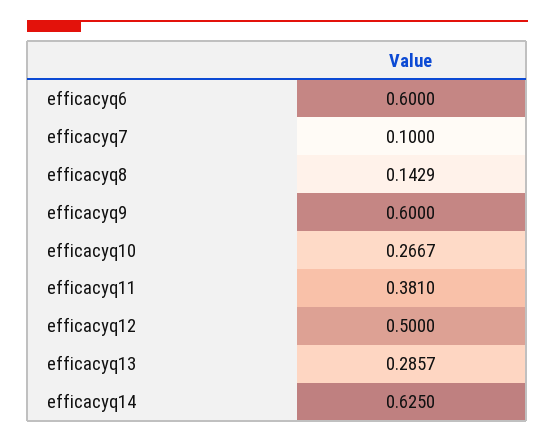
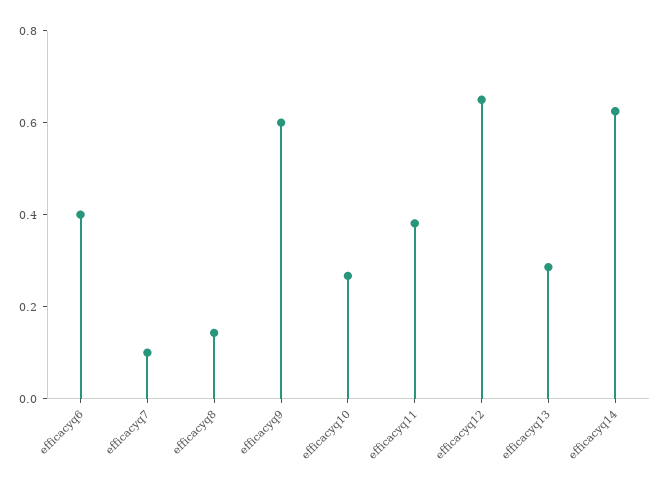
  {
-   "efficacyq6": 0.6,
+   "efficacyq6": 0.4,
    "efficacyq7": 0.1,
    "efficacyq8": 0.1429,
    "efficacyq9": 0.6,
    "efficacyq10": 0.2667,
    "efficacyq11": 0.381,
-   "efficacyq12": 0.5,
+   "efficacyq12": 0.65,
    "efficacyq13": 0.2857,
    "efficacyq14": 0.625
  }

